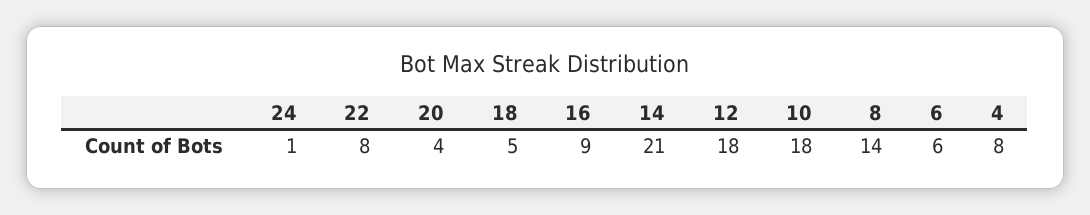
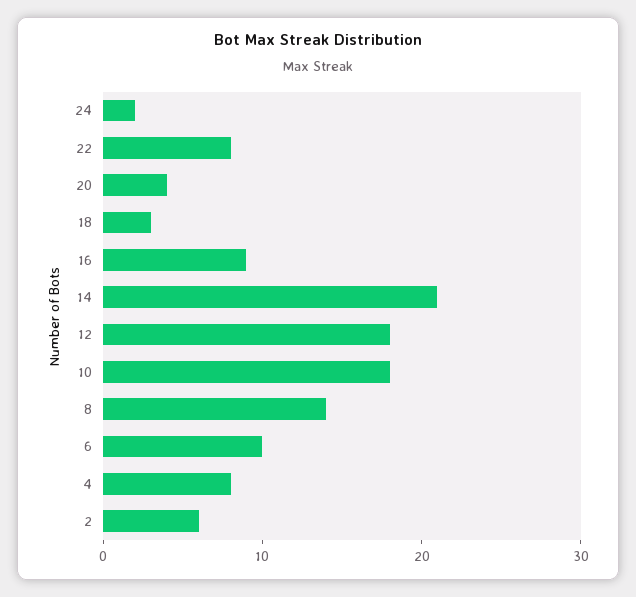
  {
-   "24": 1,
+   "24": 2,
    "22": 8,
    "20": 4,
-   "18": 5,
+   "18": 3,
    "16": 9,
    "14": 21,
    "12": 18,
    "10": 18,
    "8": 14,
-   "6": 6,
+   "6": 10,
-   "4": 8
+   "4": 8,
+   "2": 6
  }

